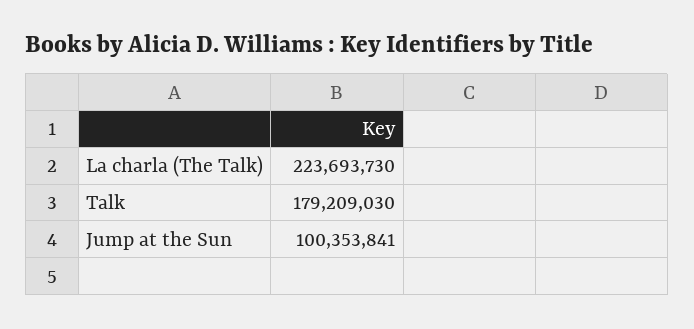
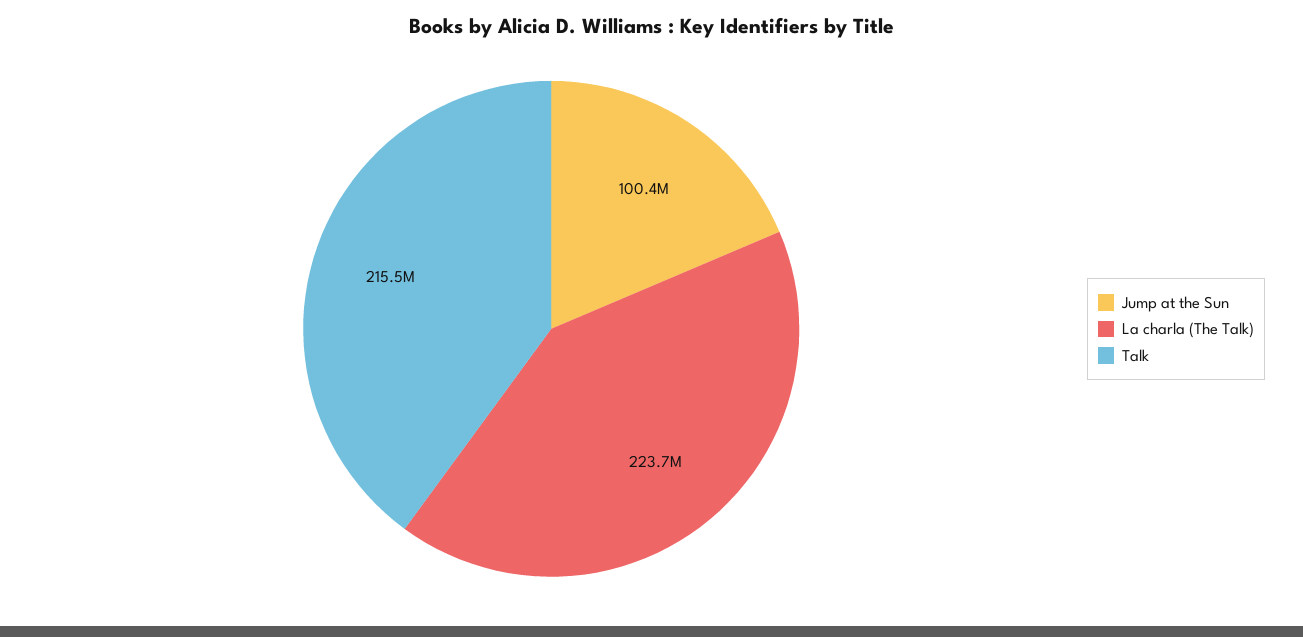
  {
    "La charla (The Talk)": 223693730,
-   "Talk": 179209030,
+   "Talk": 215500000,
    "Jump at the Sun": 100353841
  }

